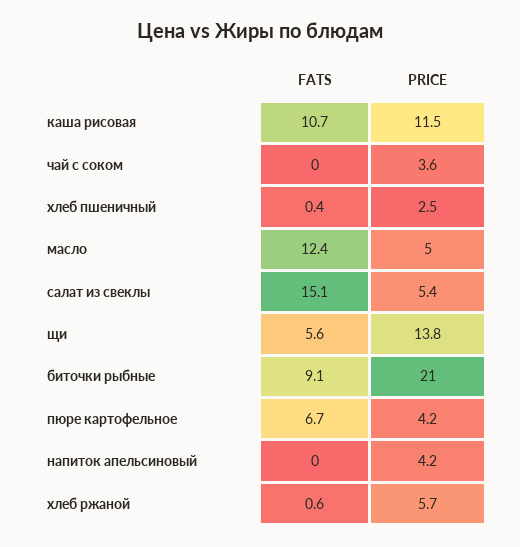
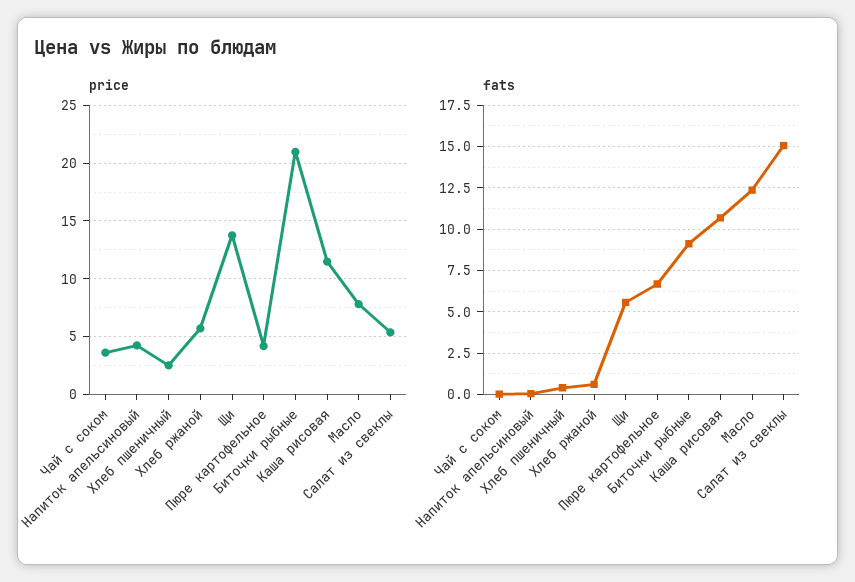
  {
    "FATS": {
      "каша рисовая": 10.7,
      "чай с соком": 0,
      "хлеб пшеничный": 0.4,
      "масло": 12.4,
      "салат из свеклы": 15.1,
      "щи": 5.6,
      "биточки рыбные": 9.1,
      "пюре картофельное": 6.7,
      "напиток апельсиновый": 0,
      "хлеб ржаной": 0.6
    },
    "PRICE": {
      "каша рисовая": 11.5,
      "чай с соком": 3.6,
      "хлеб пшеничный": 2.5,
-     "масло": 5,
+     "масло": 8,
      "салат из свеклы": 5.4,
      "щи": 13.8,
      "биточки рыбные": 21,
      "пюре картофельное": 4.2,
      "напиток апельсиновый": 4.2,
      "хлеб ржаной": 5.7
    }
  }

